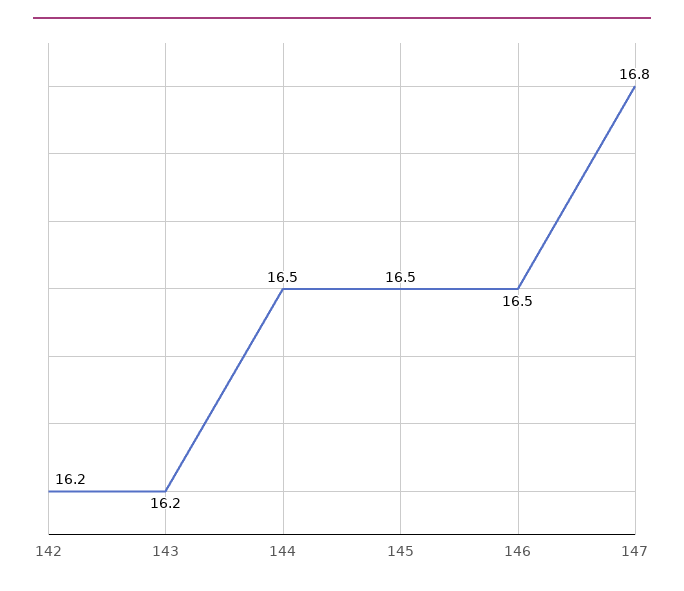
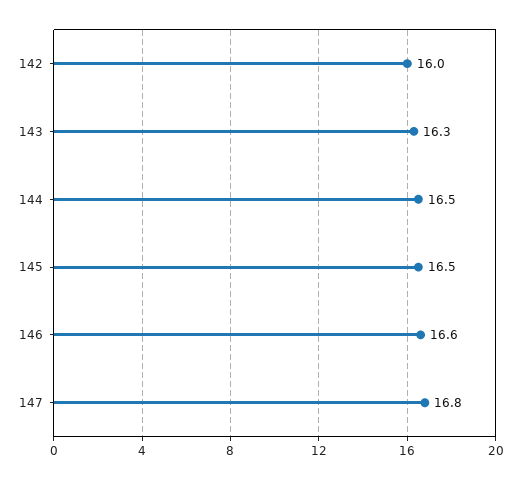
  {
-   "142": 16.2,
+   "142": 16,
-   "143": 16.2,
+   "143": 16.3,
    "144": 16.5,
    "145": 16.5,
-   "146": 16.5,
+   "146": 16.6,
    "147": 16.8
  }

